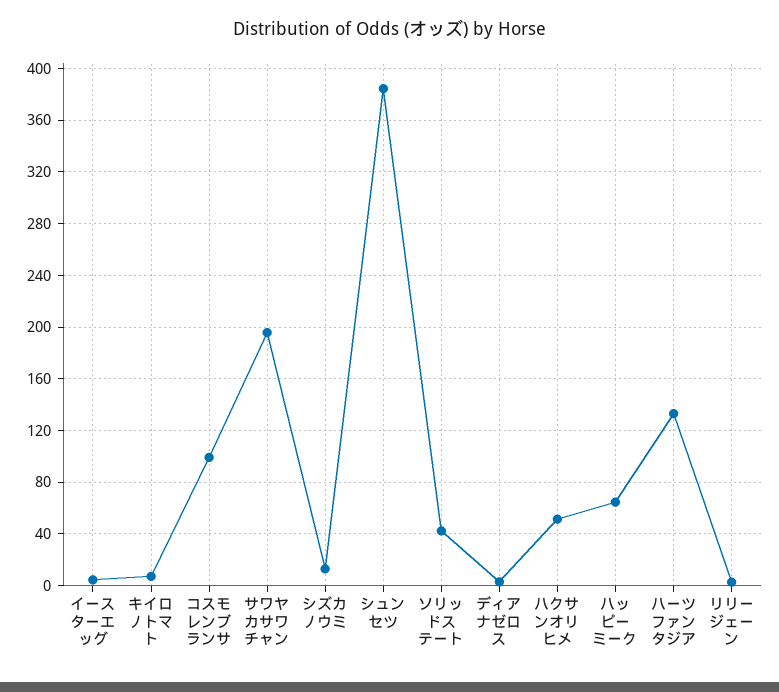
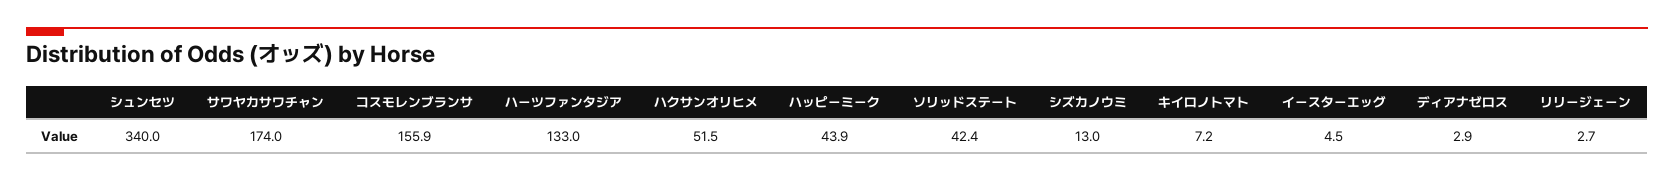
  {
    "イースターエッグ": 4.5,
    "キイロノトマト": 7.2,
-   "コスモレンブランサ": 100,
+   "コスモレンブランサ": 155.9,
-   "サワヤカサワチャン": 195,
+   "サワヤカサワチャン": 174,
    "シズカノウミ": 13,
-   "シュンセツ": 385,
+   "シュンセツ": 340,
    "ソリッドステート": 42.4,
    "ディアナゼロス": 2.9,
    "ハクサンオリヒメ": 51.5,
-   "ハッピーミーク": 65,
+   "ハッピーミーク": 43.9,
    "ハーツファンタジア": 133,
    "リリージェーン": 2.7
  }

